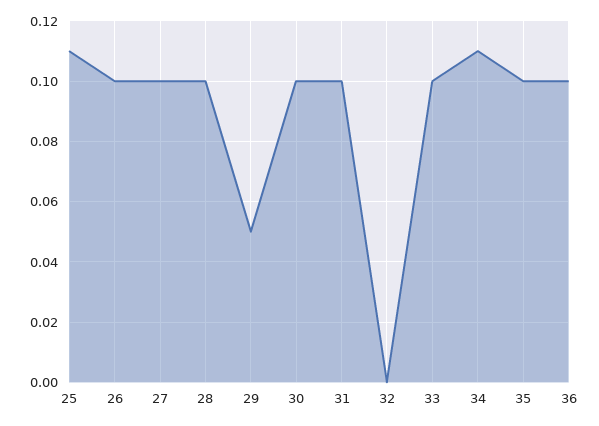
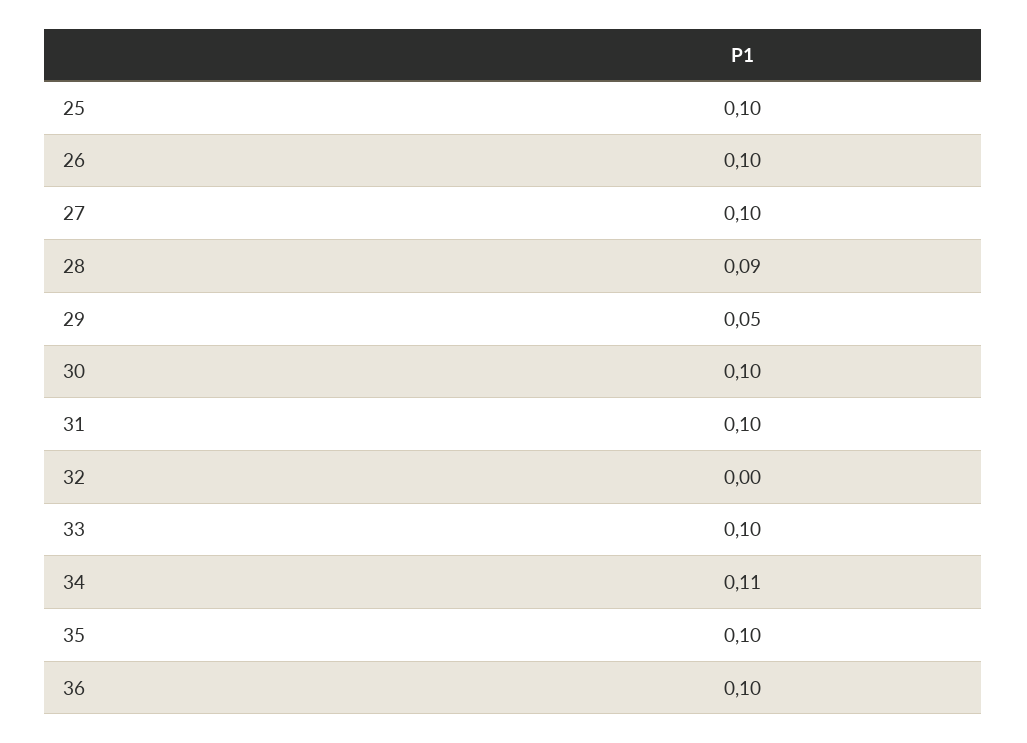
  {
-   "25": 0.11,
+   "25": 0.1,
    "26": 0.1,
    "27": 0.1,
-   "28": 0.1,
+   "28": 0.09,
    "29": 0.05,
    "30": 0.1,
    "31": 0.1,
    "32": 0,
    "33": 0.1,
    "34": 0.11,
    "35": 0.1,
    "36": 0.1
  }

